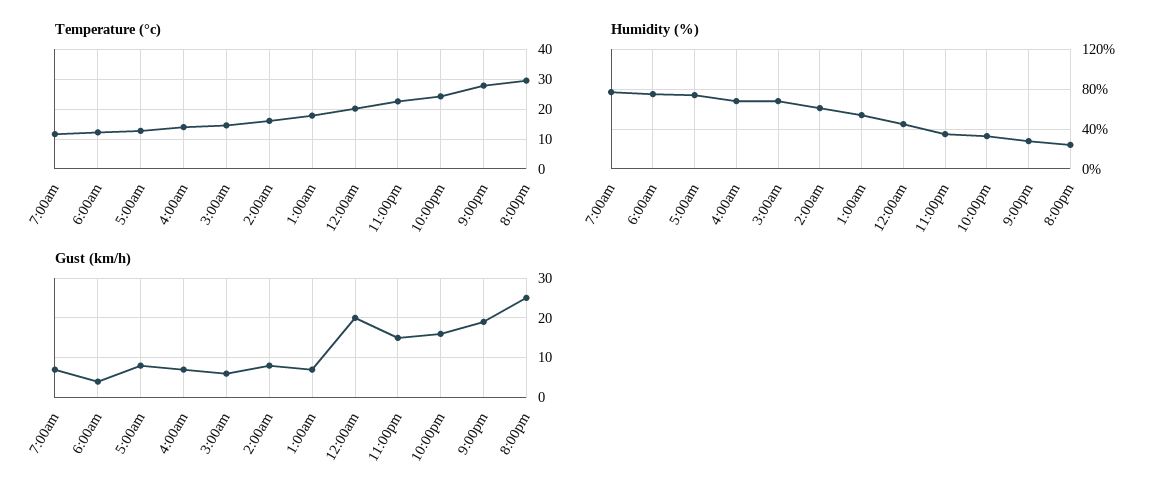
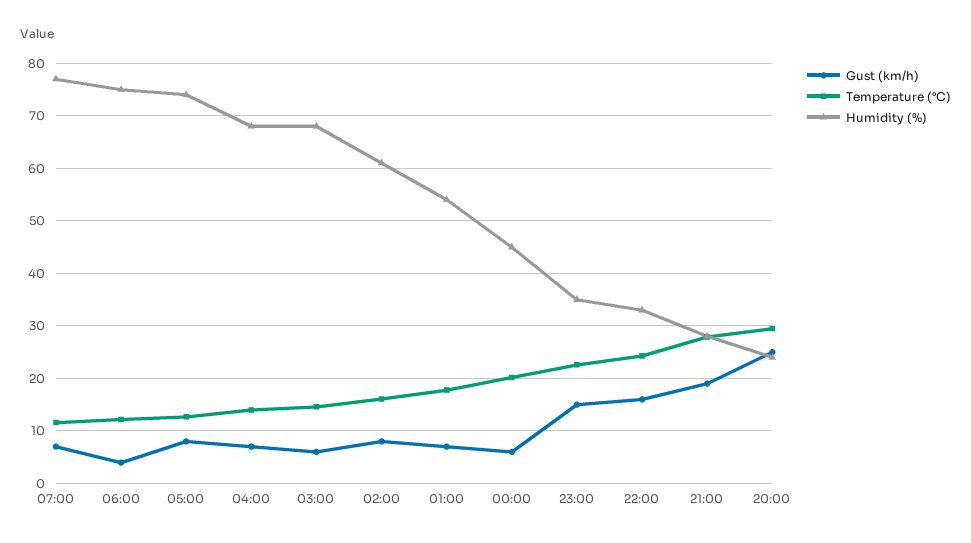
  {
    "Temperature (°c)": {
      "7:00am": 12,
      "6:00am": 12,
      "5:00am": 12,
      "4:00am": 14,
      "3:00am": 14,
      "2:00am": 16,
      "1:00am": 18,
      "12:00am": 20,
      "11:00pm": 22,
      "10:00pm": 24,
      "9:00pm": 28,
      "8:00pm": 30
    },
    "Humidity (%)": {
      "7:00am": 78,
      "6:00am": 76,
      "5:00am": 74,
      "4:00am": 68,
      "3:00am": 68,
      "2:00am": 62,
      "1:00am": 54,
      "12:00am": 46,
      "11:00pm": 36,
      "10:00pm": 34,
      "9:00pm": 28,
      "8:00pm": 24
    },
    "Gust (km/h)": {
      "7:00am": 8,
      "6:00am": 4,
      "5:00am": 8,
      "4:00am": 8,
      "3:00am": 6,
      "2:00am": 8,
      "1:00am": 8,
-     "12:00am": 20,
+     "12:00am": 6,
      "11:00pm": 16,
      "10:00pm": 16,
      "9:00pm": 20,
      "8:00pm": 26
    }
  }

